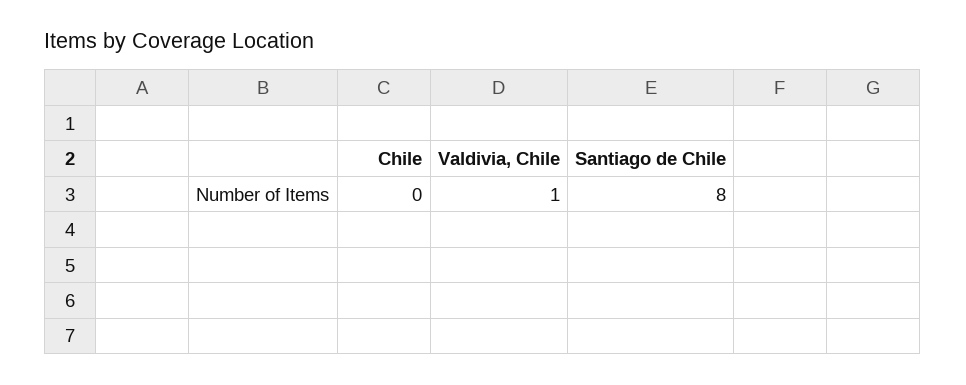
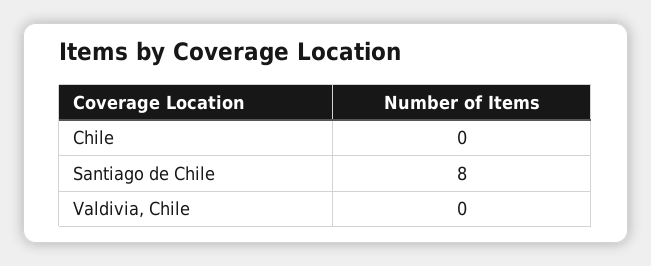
  {
    "Chile": 0,
-   "Valdivia, Chile": 1,
+   "Valdivia, Chile": 0,
    "Santiago de Chile": 8
  }

